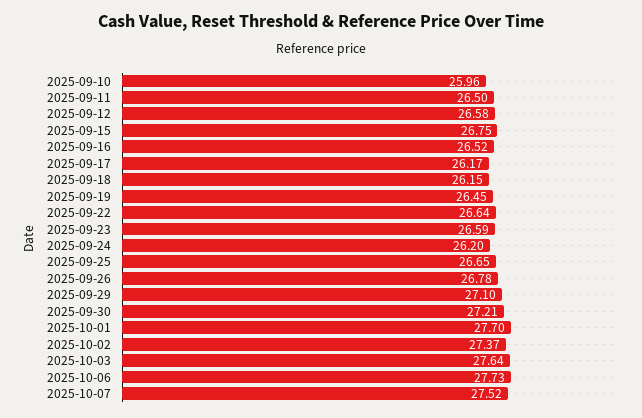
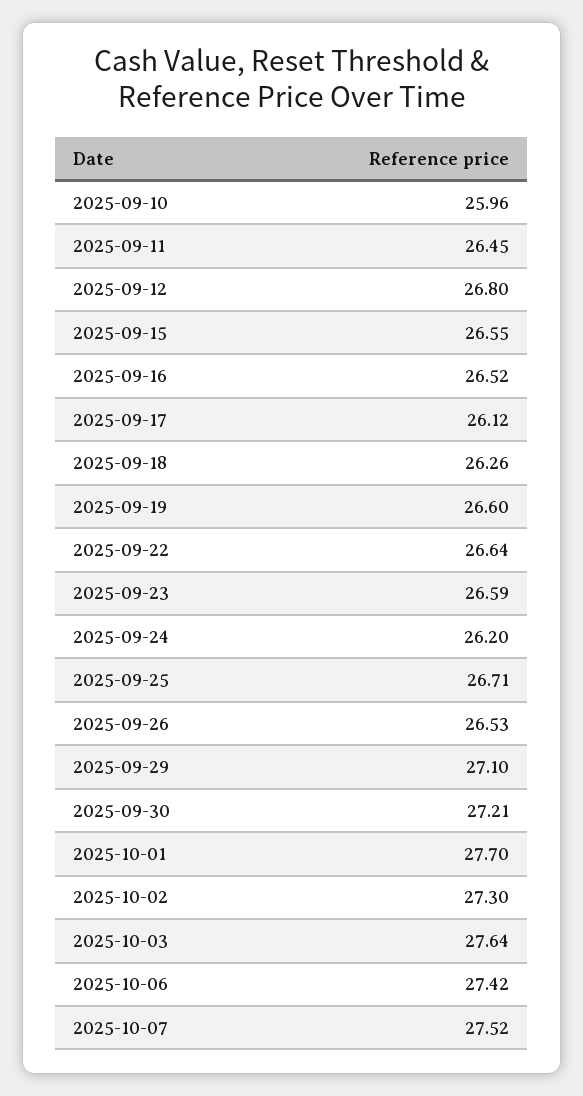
  {
    "2025-09-10": 25.96,
-   "2025-09-11": 26.5,
+   "2025-09-11": 26.45,
-   "2025-09-12": 26.58,
+   "2025-09-12": 26.8,
-   "2025-09-15": 26.75,
+   "2025-09-15": 26.55,
    "2025-09-16": 26.52,
-   "2025-09-17": 26.17,
+   "2025-09-17": 26.12,
-   "2025-09-18": 26.15,
+   "2025-09-18": 26.26,
-   "2025-09-19": 26.45,
+   "2025-09-19": 26.6,
    "2025-09-22": 26.64,
    "2025-09-23": 26.59,
    "2025-09-24": 26.2,
-   "2025-09-25": 26.65,
+   "2025-09-25": 26.71,
-   "2025-09-26": 26.78,
+   "2025-09-26": 26.53,
    "2025-09-29": 27.1,
    "2025-09-30": 27.21,
    "2025-10-01": 27.7,
-   "2025-10-02": 27.37,
+   "2025-10-02": 27.3,
    "2025-10-03": 27.64,
-   "2025-10-06": 27.73,
+   "2025-10-06": 27.42,
    "2025-10-07": 27.52
  }

